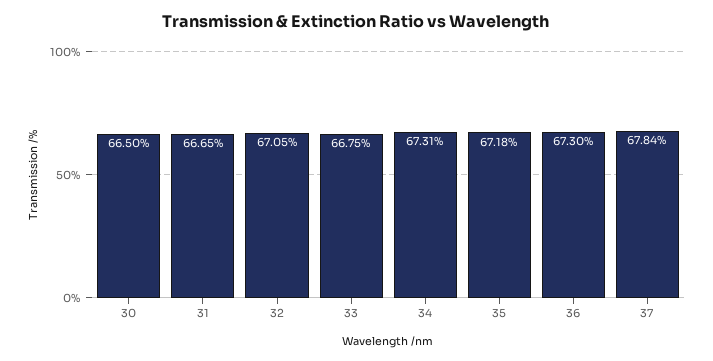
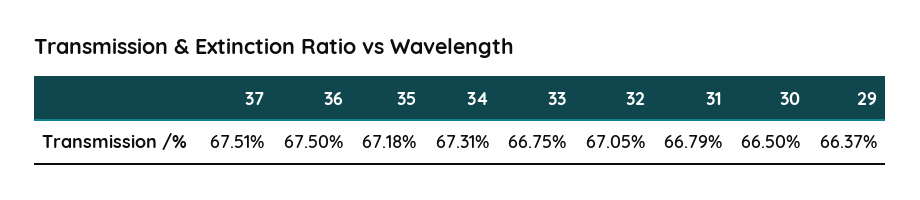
  {
    "30": 66.5,
-   "31": 66.65,
+   "31": 66.79,
    "32": 67.05,
    "33": 66.75,
    "34": 67.31,
    "35": 67.18,
-   "36": 67.3,
+   "36": 67.5,
-   "37": 67.84
+   "37": 67.51,
+   "29": 66.37
  }

